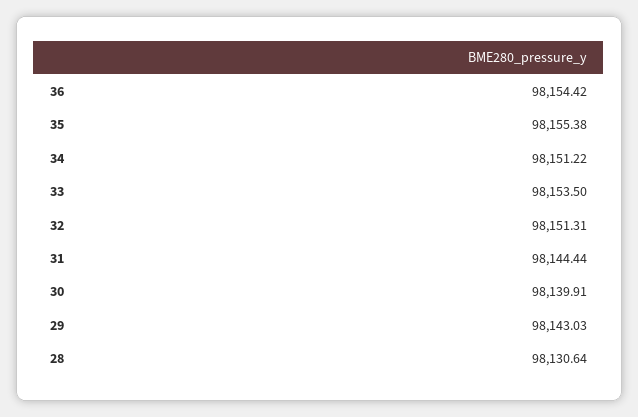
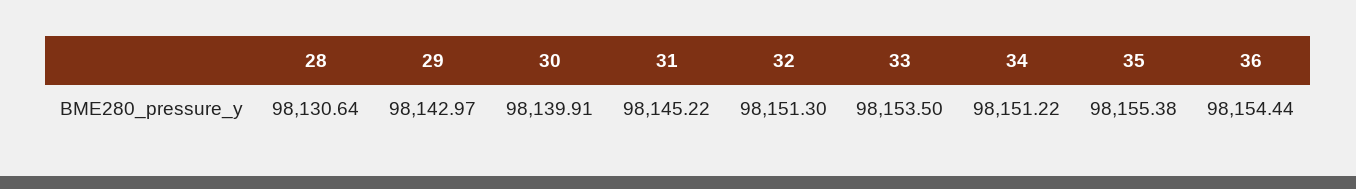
  {
-   "36": 98154.42,
+   "36": 98154.44,
    "35": 98155.38,
    "34": 98151.22,
    "33": 98153.5,
-   "32": 98151.31,
+   "32": 98151.3,
-   "31": 98144.44,
+   "31": 98145.22,
    "30": 98139.91,
-   "29": 98143.03,
+   "29": 98142.97,
    "28": 98130.64
  }

